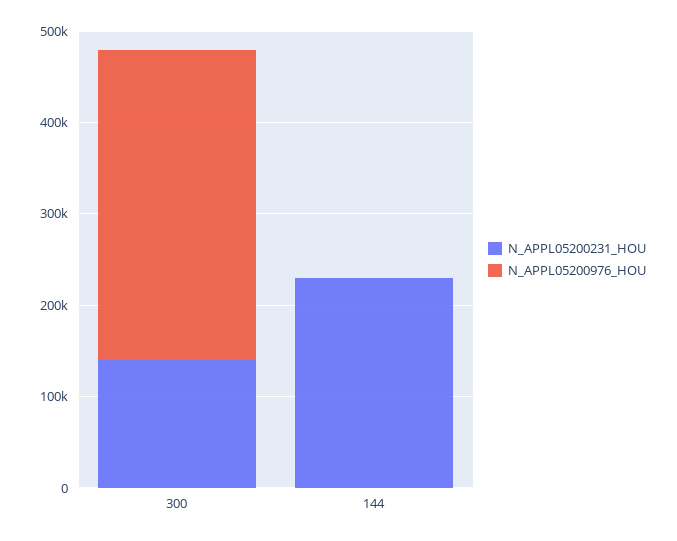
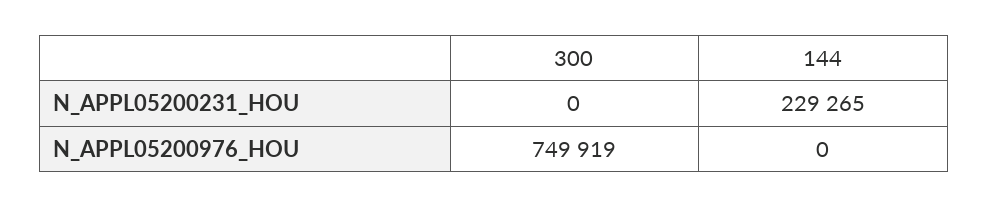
  {
    "N_APPL05200231_HOU": {
-     "300": 140000,
+     "300": 0,
      "144": 229265
    },
    "N_APPL05200976_HOU": {
-     "300": 340000,
+     "300": 749919,
      "144": 0
    }
  }

